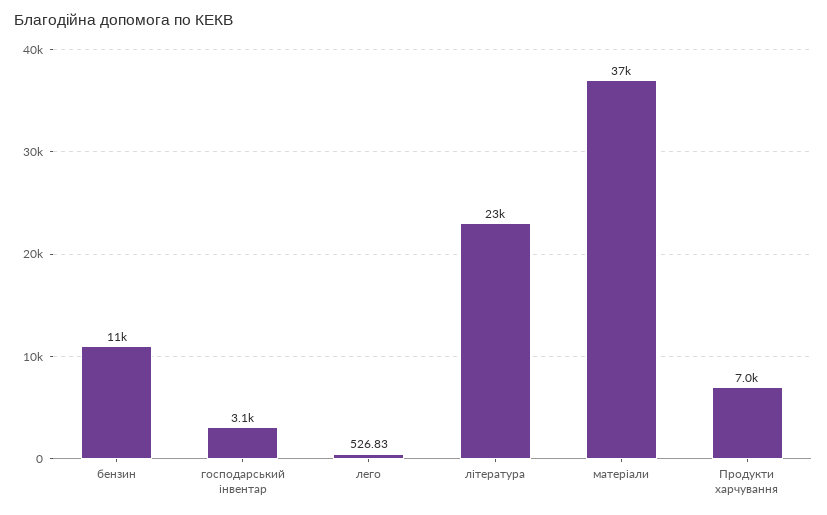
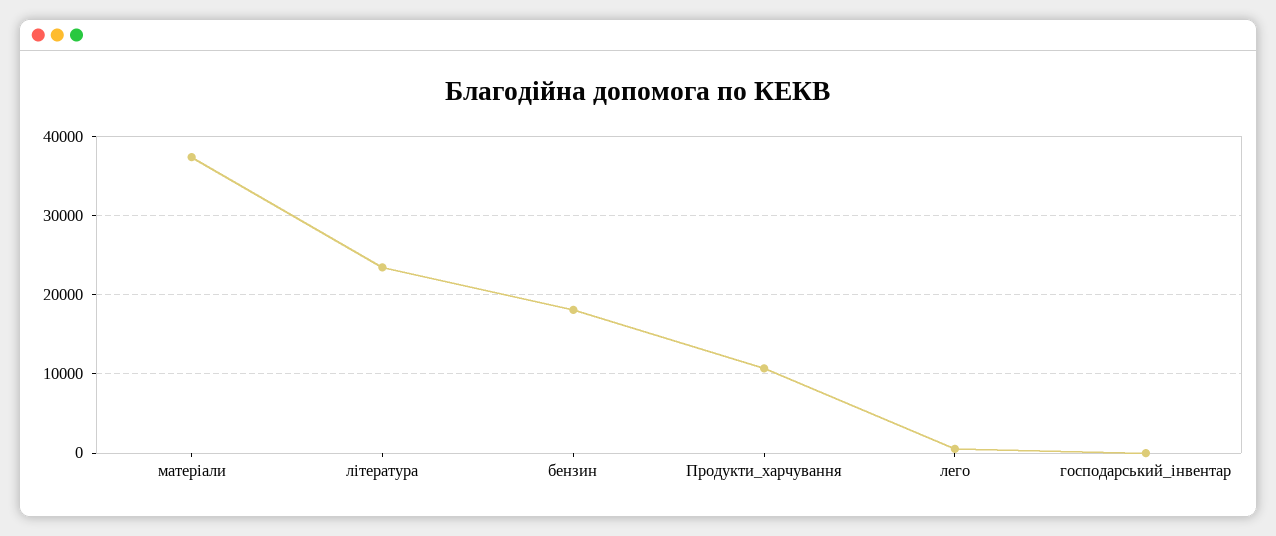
  {
-   "бензин": 11000,
+   "бензин": 18000,
-   "господарський інвентар": 3100,
+   "господарський інвентар": 0,
    "лего": 526.83,
    "література": 23000,
    "матеріали": 37000,
-   "Продукти харчування": 7000
+   "Продукти харчування": 11000
  }

